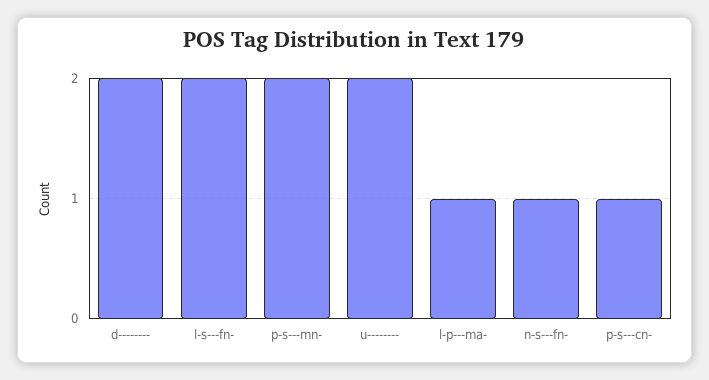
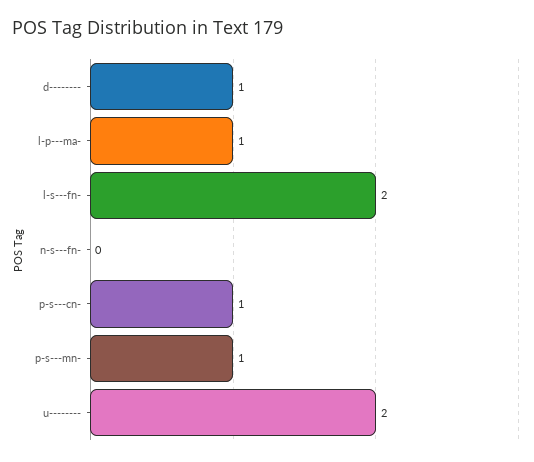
  {
-   "d--------": 2,
+   "d--------": 1,
    "l-s---fn-": 2,
-   "p-s---mn-": 2,
+   "p-s---mn-": 1,
    "u--------": 2,
    "l-p---ma-": 1,
-   "n-s---fn-": 1,
+   "n-s---fn-": 0,
    "p-s---cn-": 1
  }

